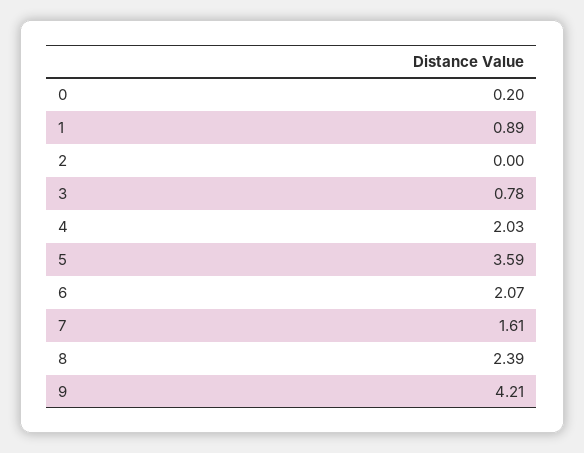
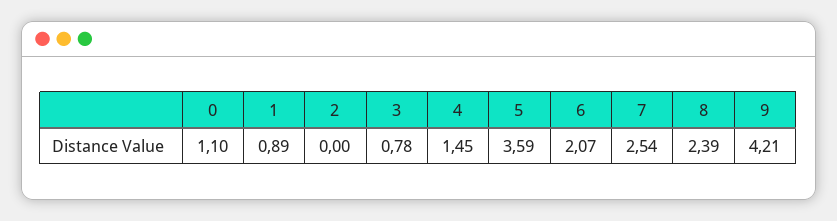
  {
-   "0": 0.2,
+   "0": 1.1,
    "1": 0.89,
    "2": 0,
    "3": 0.78,
-   "4": 2.03,
+   "4": 1.45,
    "5": 3.59,
    "6": 2.07,
-   "7": 1.61,
+   "7": 2.54,
    "8": 2.39,
    "9": 4.21
  }

